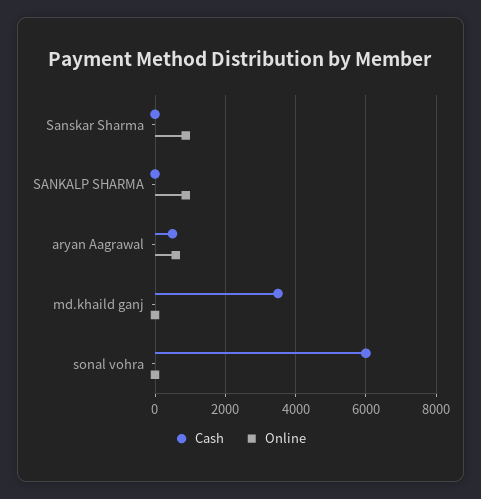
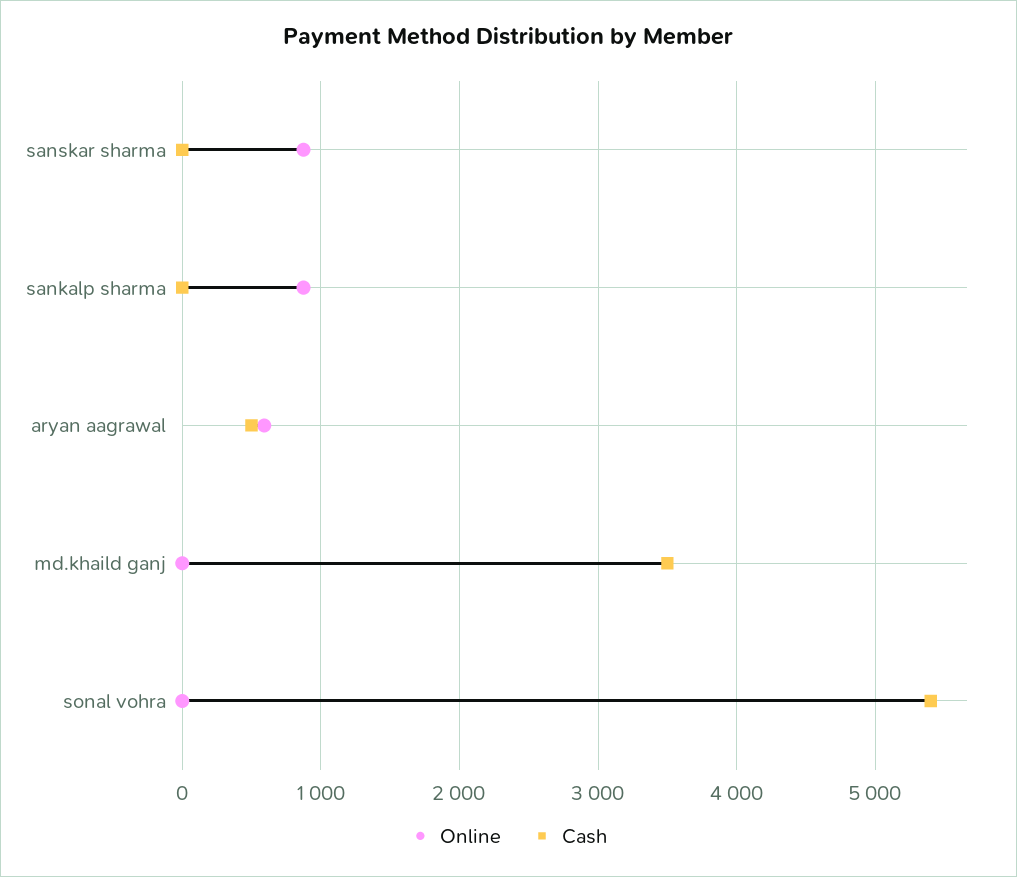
  {
    "Cash": {
      "Sanskar Sharma": 0,
      "SANKALP SHARMA": 0,
      "aryan Aagrawal": 500,
      "md.khaild ganj": 3500,
-     "sonal vohra": 6000
+     "sonal vohra": 5400
    },
    "Online": {
      "Sanskar Sharma": 900,
      "SANKALP SHARMA": 900,
      "aryan Aagrawal": 600,
      "md.khaild ganj": 0,
      "sonal vohra": 0
    }
  }

